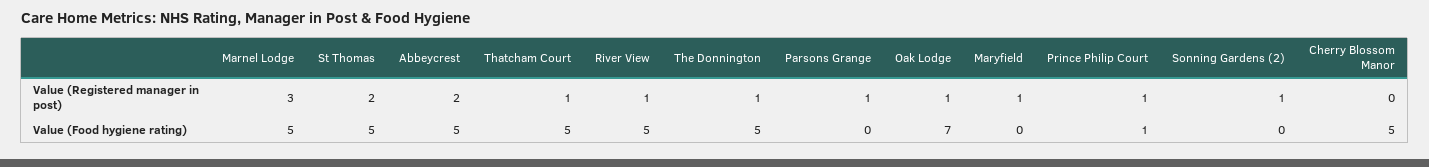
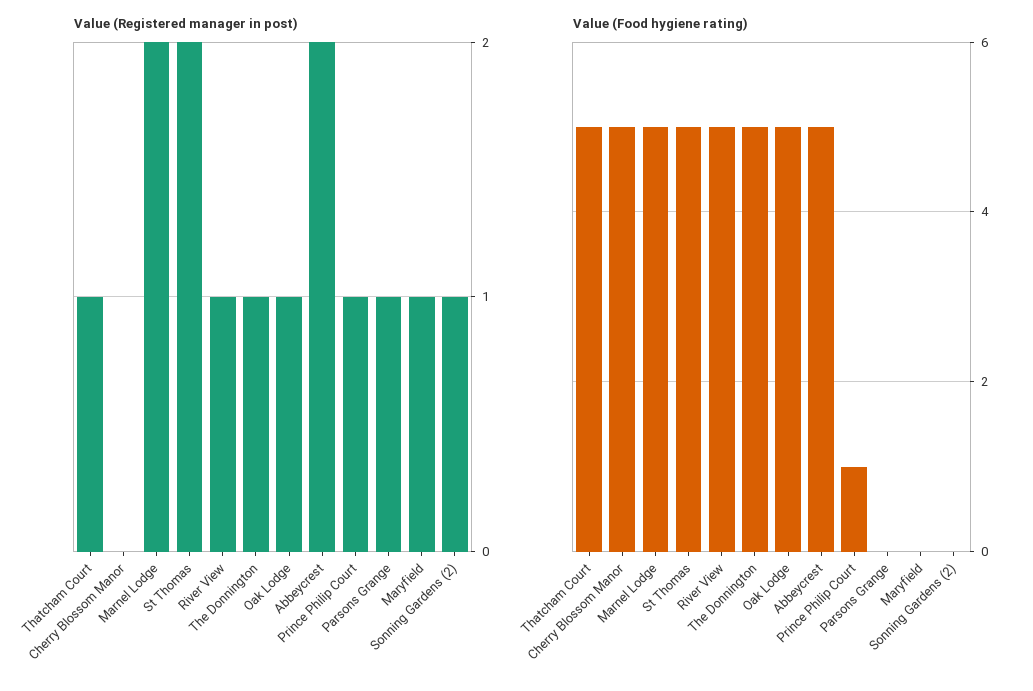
  {
    "Value (Registered manager in post)": {
-     "Marnel Lodge": 3,
+     "Marnel Lodge": 2,
      "St Thomas": 2,
      "Abbeycrest": 2,
      "Thatcham Court": 1,
      "River View": 1,
      "The Donnington": 1,
      "Parsons Grange": 1,
      "Oak Lodge": 1,
      "Maryfield": 1,
      "Prince Philip Court": 1,
      "Sonning Gardens (2)": 1,
      "Cherry Blossom Manor": 0
    },
    "Value (Food hygiene rating)": {
      "Marnel Lodge": 5,
      "St Thomas": 5,
      "Abbeycrest": 5,
      "Thatcham Court": 5,
      "River View": 5,
      "The Donnington": 5,
      "Parsons Grange": 0,
-     "Oak Lodge": 7,
+     "Oak Lodge": 5,
      "Maryfield": 0,
      "Prince Philip Court": 1,
      "Sonning Gardens (2)": 0,
      "Cherry Blossom Manor": 5
    }
  }

